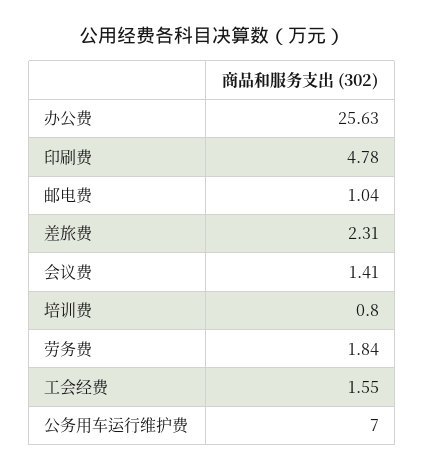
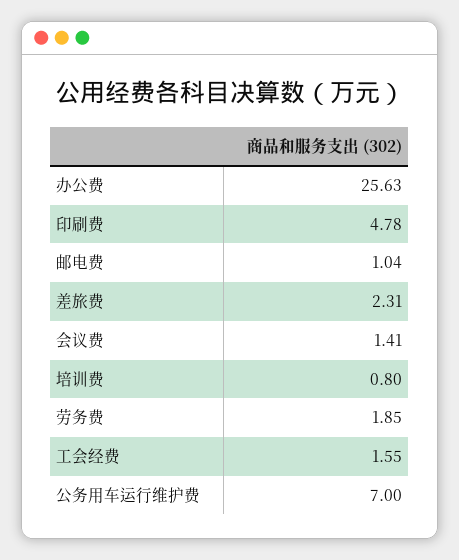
  {
    "办公费": 25.63,
    "印刷费": 4.78,
    "邮电费": 1.04,
    "差旅费": 2.31,
    "会议费": 1.41,
    "培训费": 0.8,
-   "劳务费": 1.84,
+   "劳务费": 1.85,
    "工会经费": 1.55,
    "公务用车运行维护费": 7
  }

